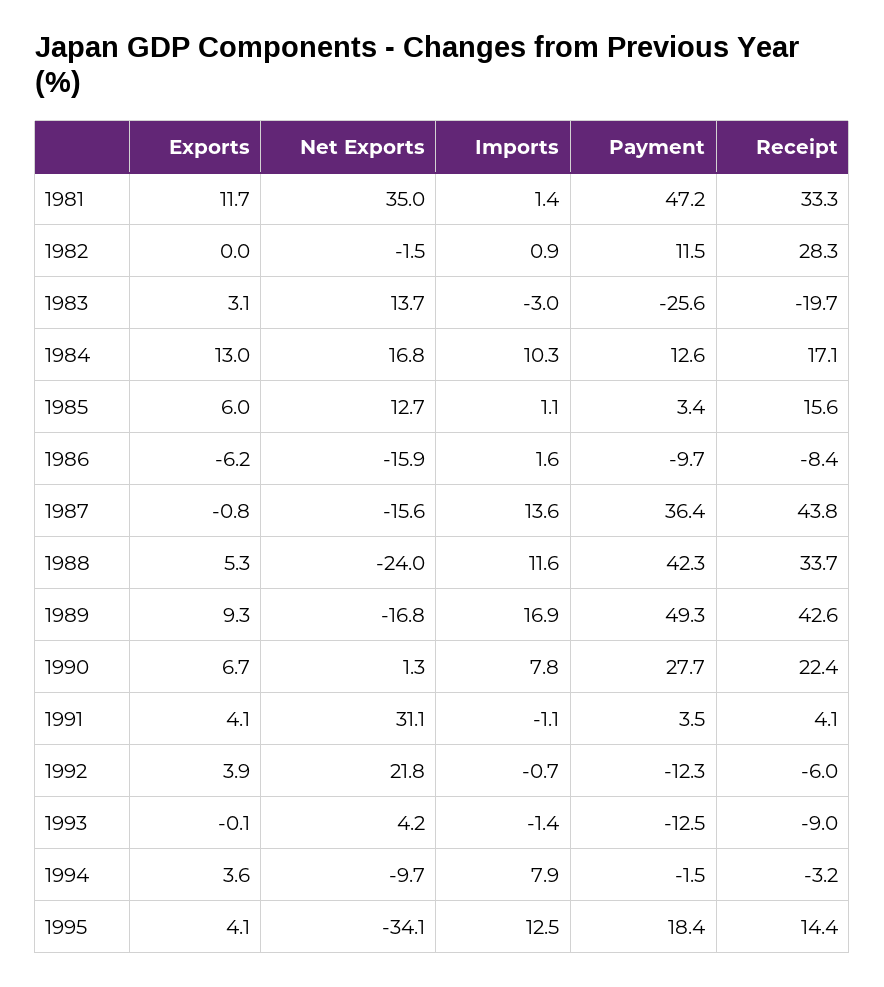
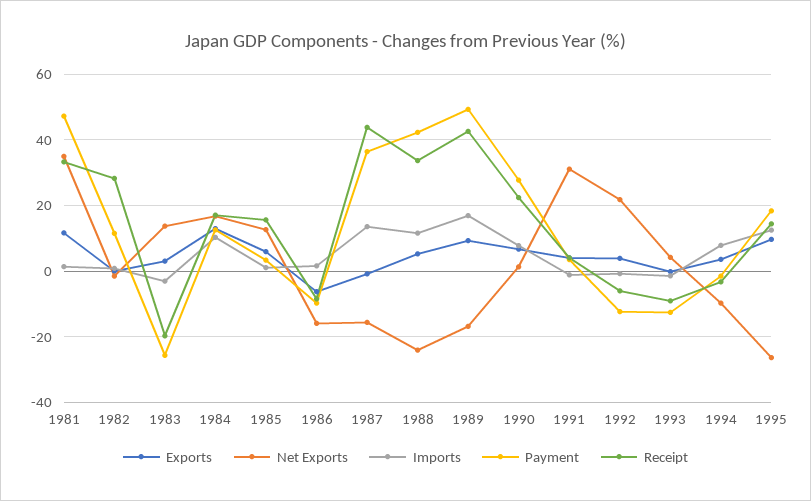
  {
    "Exports": {
      "1981": 11.7,
      "1982": 0,
      "1983": 3.1,
      "1984": 13,
      "1985": 6,
      "1986": -6.2,
      "1987": -0.8,
      "1988": 5.3,
      "1989": 9.3,
      "1990": 6.7,
      "1991": 4.1,
      "1992": 3.9,
      "1993": -0.1,
      "1994": 3.6,
-     "1995": 4.1
+     "1995": 10
    },
    "Net Exports": {
      "1981": 35,
      "1982": -1.5,
      "1983": 13.7,
      "1984": 16.8,
      "1985": 12.7,
      "1986": -15.9,
      "1987": -15.6,
      "1988": -24,
      "1989": -16.8,
      "1990": 1.3,
      "1991": 31.1,
      "1992": 21.8,
      "1993": 4.2,
      "1994": -9.7,
-     "1995": -34.1
+     "1995": -26
    },
    "Imports": {
      "1981": 1.4,
      "1982": 0.9,
      "1983": -3,
      "1984": 10.3,
      "1985": 1.1,
      "1986": 1.6,
      "1987": 13.6,
      "1988": 11.6,
      "1989": 16.9,
      "1990": 7.8,
      "1991": -1.1,
      "1992": -0.7,
      "1993": -1.4,
      "1994": 7.9,
      "1995": 12.5
    },
    "Payment": {
      "1981": 47.2,
      "1982": 11.5,
      "1983": -25.6,
      "1984": 12.6,
      "1985": 3.4,
      "1986": -9.7,
      "1987": 36.4,
      "1988": 42.3,
      "1989": 49.3,
      "1990": 27.7,
      "1991": 3.5,
      "1992": -12.3,
      "1993": -12.5,
      "1994": -1.5,
      "1995": 18.4
    },
    "Receipt": {
      "1981": 33.3,
      "1982": 28.3,
      "1983": -19.7,
      "1984": 17.1,
      "1985": 15.6,
      "1986": -8.4,
      "1987": 43.8,
      "1988": 33.7,
      "1989": 42.6,
      "1990": 22.4,
      "1991": 4.1,
      "1992": -6,
      "1993": -9,
      "1994": -3.2,
      "1995": 14.4
    }
  }

